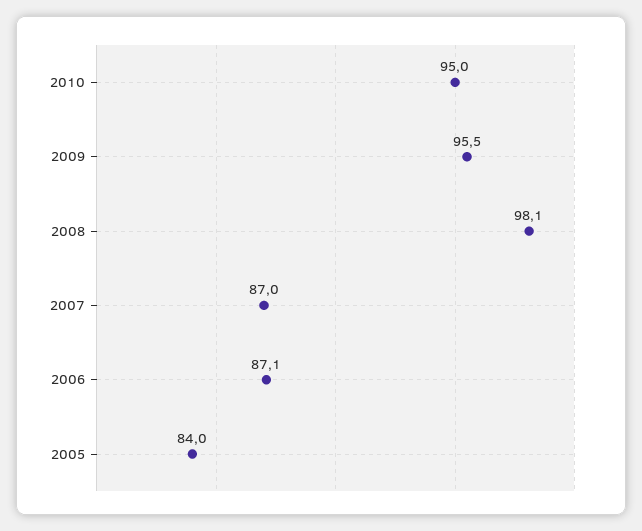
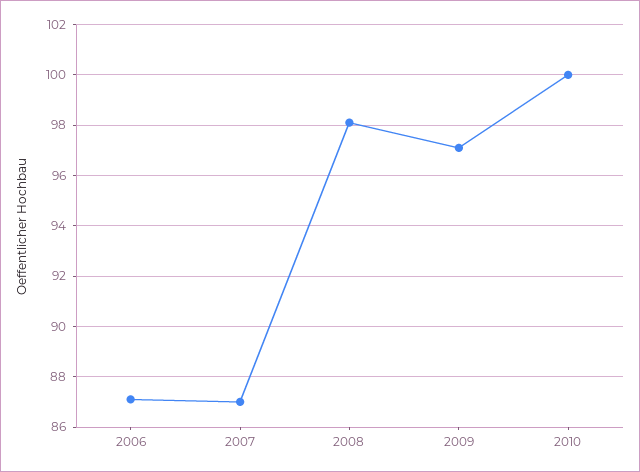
  {
-   "2010": 95,
+   "2010": 100,
-   "2009": 95.5,
+   "2009": 97,
    "2008": 98.1,
    "2007": 87,
-   "2006": 87.1,
+   "2006": 87.1
-   "2005": 84
  }

